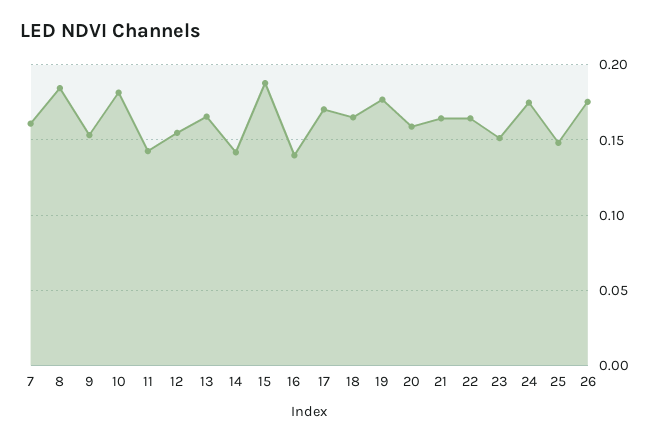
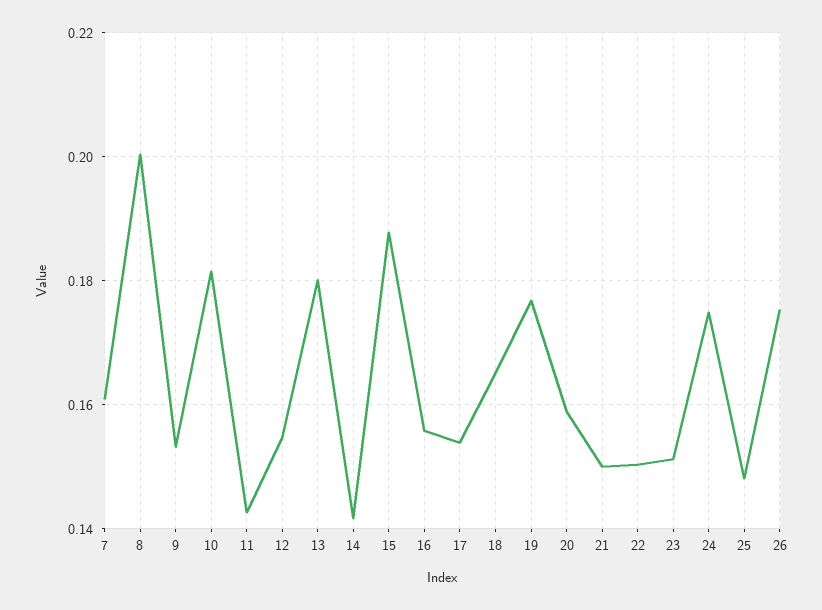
  {
    "7": 0.16,
-   "8": 0.185,
+   "8": 0.2,
    "9": 0.154,
    "10": 0.182,
    "11": 0.142,
    "12": 0.154,
-   "13": 0.165,
+   "13": 0.18,
    "14": 0.142,
    "15": 0.188,
-   "16": 0.14,
+   "16": 0.156,
-   "17": 0.17,
+   "17": 0.154,
    "18": 0.166,
    "19": 0.176,
    "20": 0.158,
-   "21": 0.165,
+   "21": 0.15,
-   "22": 0.165,
+   "22": 0.15,
    "23": 0.152,
    "24": 0.174,
    "25": 0.148,
    "26": 0.176
  }

